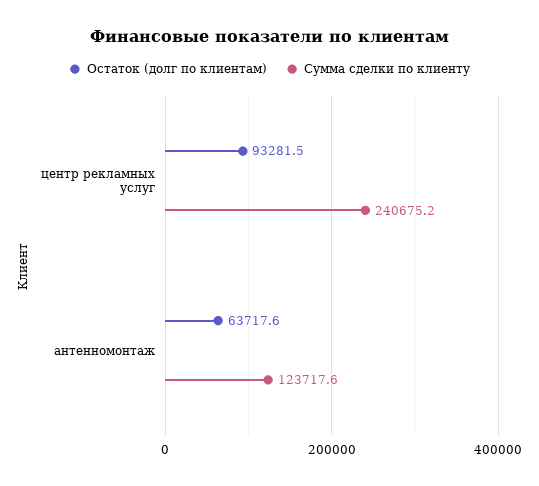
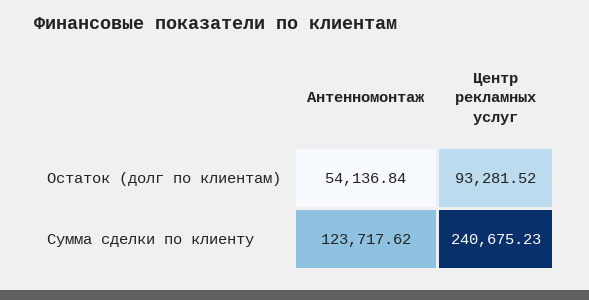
  {
    "Остаток (долг по клиентам)": {
      "центр рекламных услуг": 93281.52,
-     "антенномонтаж": 63717.6
+     "антенномонтаж": 54136.84
    },
    "Сумма сделки по клиенту": {
      "центр рекламных услуг": 240675.23,
      "антенномонтаж": 123717.62
    }
  }

